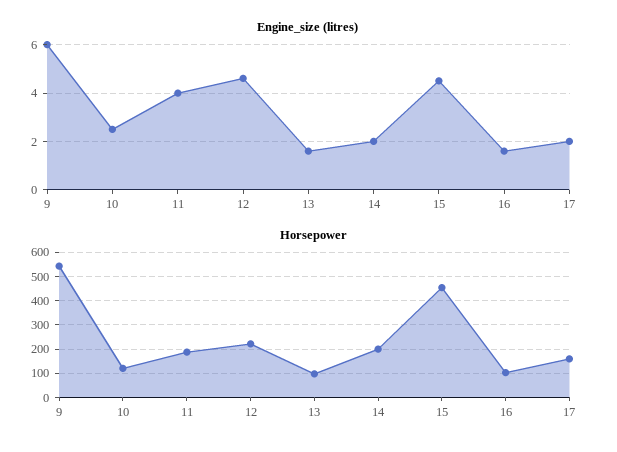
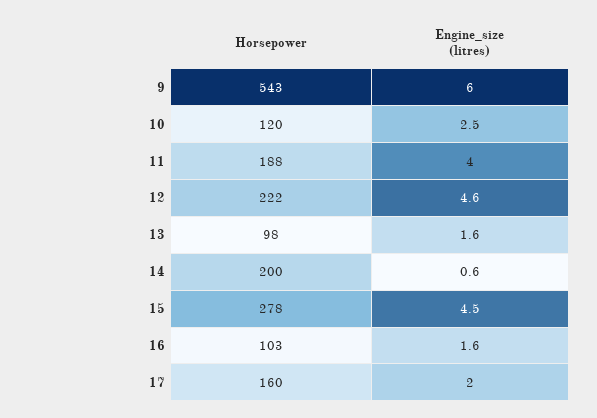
  {
    "Engine_size (litres)": {
      "9": 6,
      "10": 2.5,
      "11": 4,
      "12": 4.6,
      "13": 1.6,
-     "14": 2,
+     "14": 0.6,
      "15": 4.5,
      "16": 1.6,
      "17": 2
    },
    "Horsepower": {
      "9": 543,
      "10": 120,
      "11": 188,
      "12": 222,
      "13": 98,
      "14": 200,
-     "15": 450,
+     "15": 278,
      "16": 103,
      "17": 160
    }
  }

